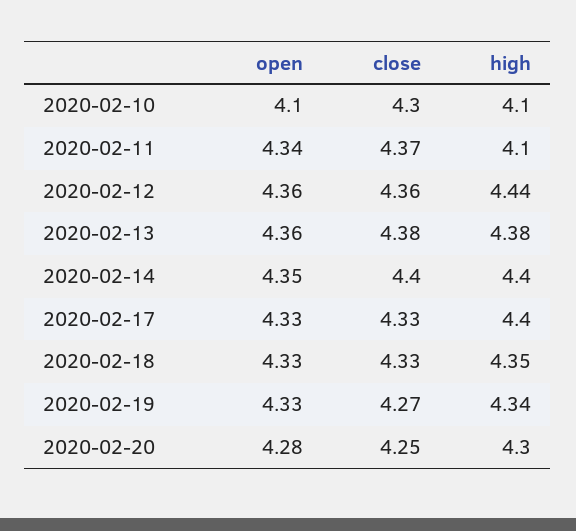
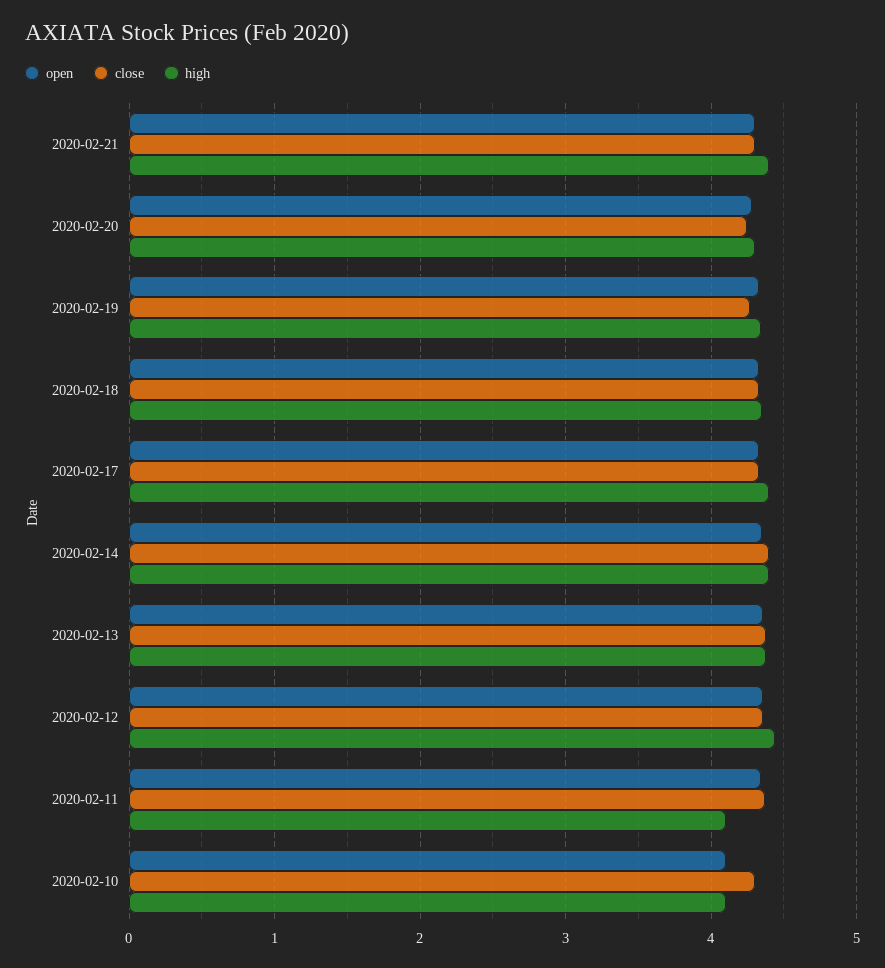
  {
    "open": {
      "2020-02-10": 4.1,
      "2020-02-11": 4.34,
      "2020-02-12": 4.36,
      "2020-02-13": 4.36,
      "2020-02-14": 4.35,
      "2020-02-17": 4.33,
      "2020-02-18": 4.33,
      "2020-02-19": 4.33,
-     "2020-02-20": 4.28
+     "2020-02-20": 4.28,
+     "2020-02-21": 4.3
    },
    "close": {
      "2020-02-10": 4.3,
      "2020-02-11": 4.37,
      "2020-02-12": 4.36,
      "2020-02-13": 4.38,
      "2020-02-14": 4.4,
      "2020-02-17": 4.33,
      "2020-02-18": 4.33,
      "2020-02-19": 4.27,
-     "2020-02-20": 4.25
+     "2020-02-20": 4.25,
+     "2020-02-21": 4.3
    },
    "high": {
      "2020-02-10": 4.1,
      "2020-02-11": 4.1,
      "2020-02-12": 4.44,
      "2020-02-13": 4.38,
      "2020-02-14": 4.4,
      "2020-02-17": 4.4,
      "2020-02-18": 4.35,
      "2020-02-19": 4.34,
-     "2020-02-20": 4.3
+     "2020-02-20": 4.3,
+     "2020-02-21": 4.4
    }
  }

